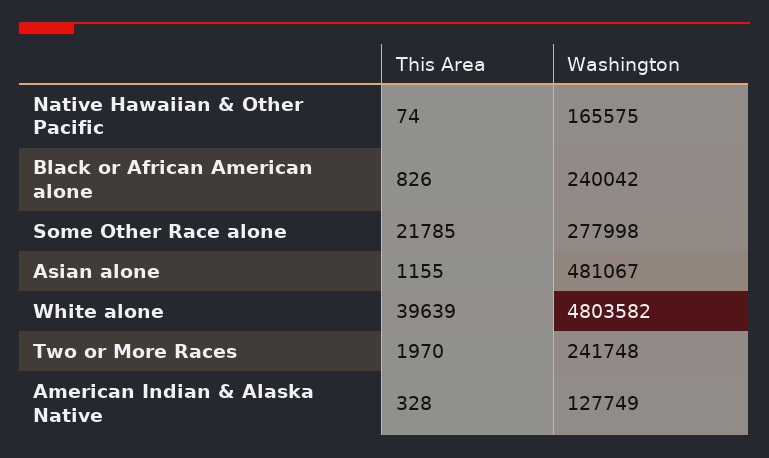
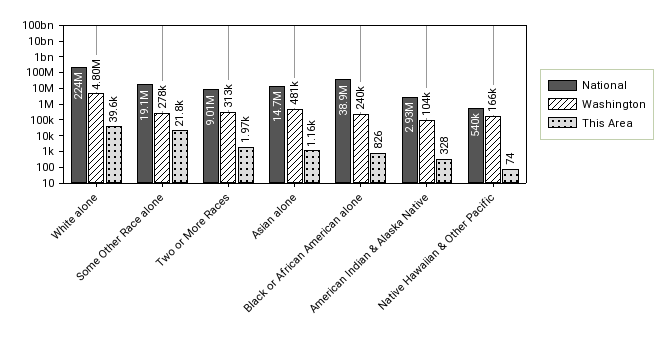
  {
    "This Area": {
      "Native Hawaiian & Other Pacific": 74,
      "Black or African American alone": 826,
      "Some Other Race alone": 21785,
      "Asian alone": 1155,
      "White alone": 39639,
      "Two or More Races": 1970,
      "American Indian & Alaska Native": 328
    },
    "Washington": {
      "Native Hawaiian & Other Pacific": 165575,
      "Black or African American alone": 240042,
      "Some Other Race alone": 277998,
      "Asian alone": 481067,
      "White alone": 4803582,
-     "Two or More Races": 241748,
+     "Two or More Races": 313000,
-     "American Indian & Alaska Native": 127749
+     "American Indian & Alaska Native": 104000
-   }
+   },
+   "National": {
+     "White alone": 224000000,
+     "Some Other Race alone": 19100000,
+     "Two or More Races": 9010000,
+     "Asian alone": 14700000,
+     "Black or African American alone": 38900000,
+     "American Indian & Alaska Native": 2930000,
+     "Native Hawaiian & Other Pacific": 540000
+   }
  }

